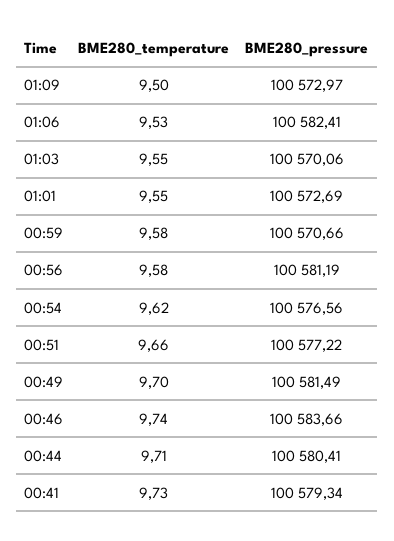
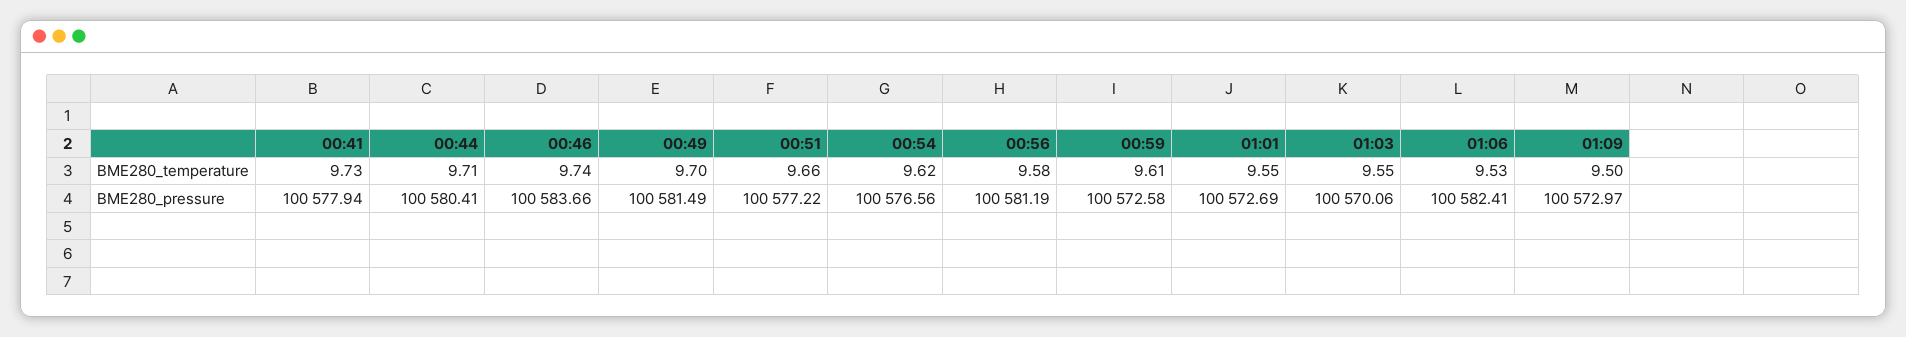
  {
    "BME280_temperature": {
      "01:09": 9.5,
      "01:06": 9.53,
      "01:03": 9.55,
      "01:01": 9.55,
-     "00:59": 9.58,
+     "00:59": 9.61,
      "00:56": 9.58,
      "00:54": 9.62,
      "00:51": 9.66,
      "00:49": 9.7,
      "00:46": 9.74,
      "00:44": 9.71,
      "00:41": 9.73
    },
    "BME280_pressure": {
      "01:09": 100572.97,
      "01:06": 100582.41,
      "01:03": 100570.06,
      "01:01": 100572.69,
-     "00:59": 100570.66,
+     "00:59": 100572.58,
      "00:56": 100581.19,
      "00:54": 100576.56,
      "00:51": 100577.22,
      "00:49": 100581.49,
      "00:46": 100583.66,
      "00:44": 100580.41,
-     "00:41": 100579.34
+     "00:41": 100577.94
    }
  }

